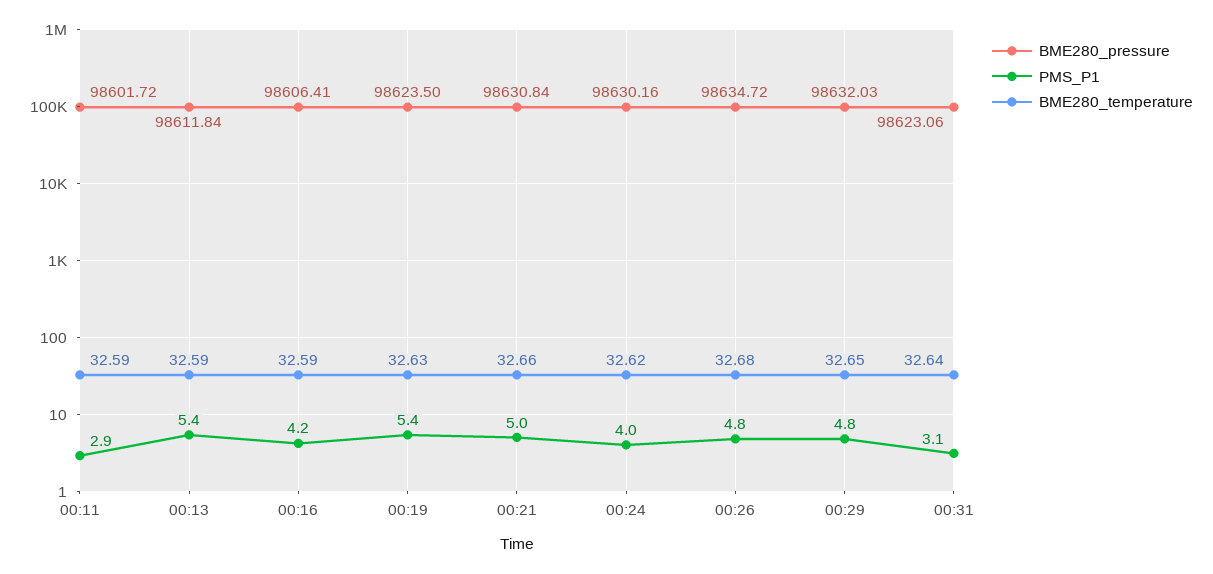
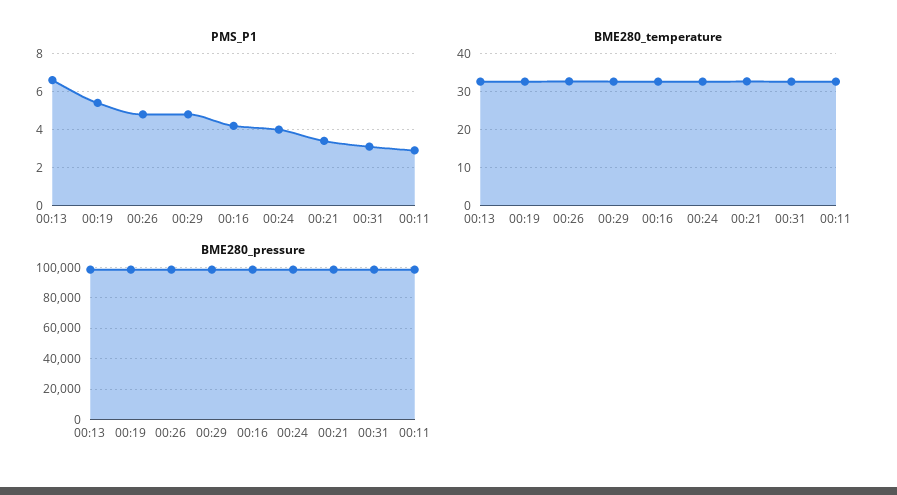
  {
    "BME280_pressure": {
      "00:11": 98601.72,
      "00:13": 98611.84,
      "00:16": 98606.41,
      "00:19": 98623.5,
      "00:21": 98630.84,
      "00:24": 98630.16,
      "00:26": 98634.72,
      "00:29": 98632.03,
      "00:31": 98623.06
    },
    "PMS_P1": {
      "00:11": 2.9,
-     "00:13": 5.4,
+     "00:13": 6.5,
      "00:16": 4.2,
      "00:19": 5.4,
-     "00:21": 5,
+     "00:21": 3.5,
      "00:24": 4,
      "00:26": 4.8,
      "00:29": 4.8,
      "00:31": 3.1
    },
    "BME280_temperature": {
      "00:11": 32.59,
      "00:13": 32.59,
      "00:16": 32.59,
      "00:19": 32.63,
      "00:21": 32.66,
      "00:24": 32.62,
      "00:26": 32.68,
      "00:29": 32.65,
      "00:31": 32.64
    }
  }

